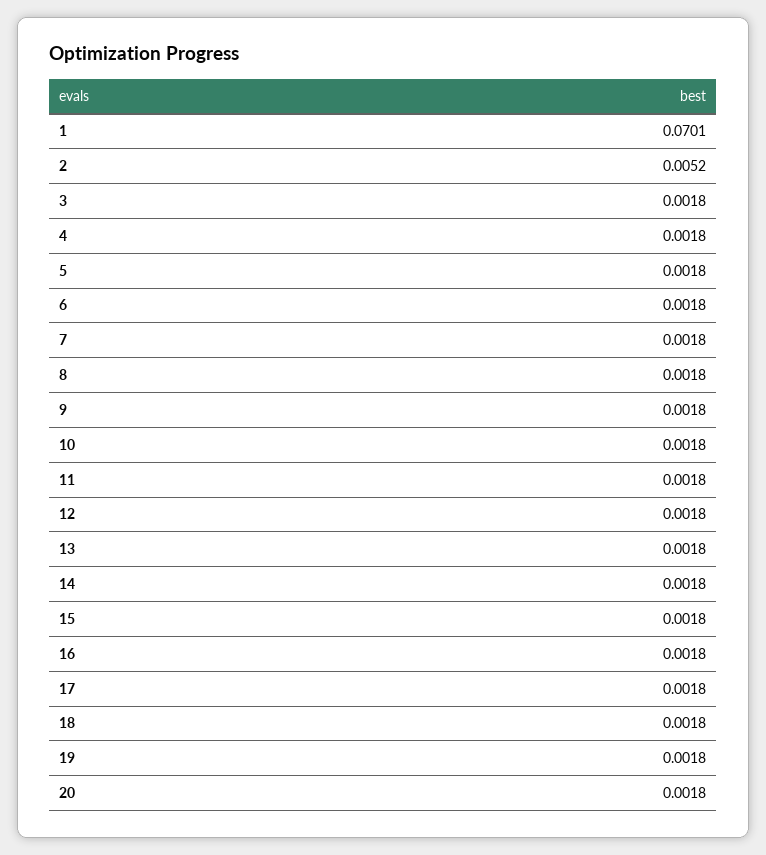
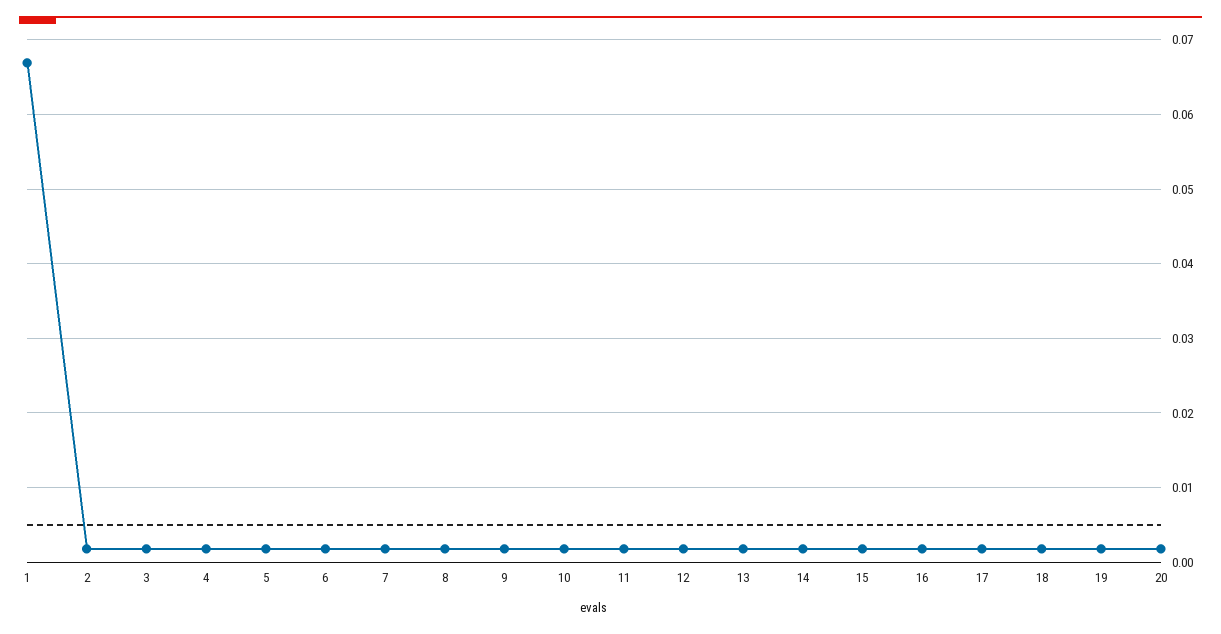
  {
-   "1": 0.0701,
+   "1": 0.067,
-   "2": 0.0052,
+   "2": 0.002,
    "3": 0.0018,
    "4": 0.0018,
    "5": 0.0018,
    "6": 0.0018,
    "7": 0.0018,
    "8": 0.0018,
    "9": 0.0018,
    "10": 0.0018,
    "11": 0.0018,
    "12": 0.0018,
    "13": 0.0018,
    "14": 0.0018,
    "15": 0.0018,
    "16": 0.0018,
    "17": 0.0018,
    "18": 0.0018,
    "19": 0.0018,
    "20": 0.0018
  }

